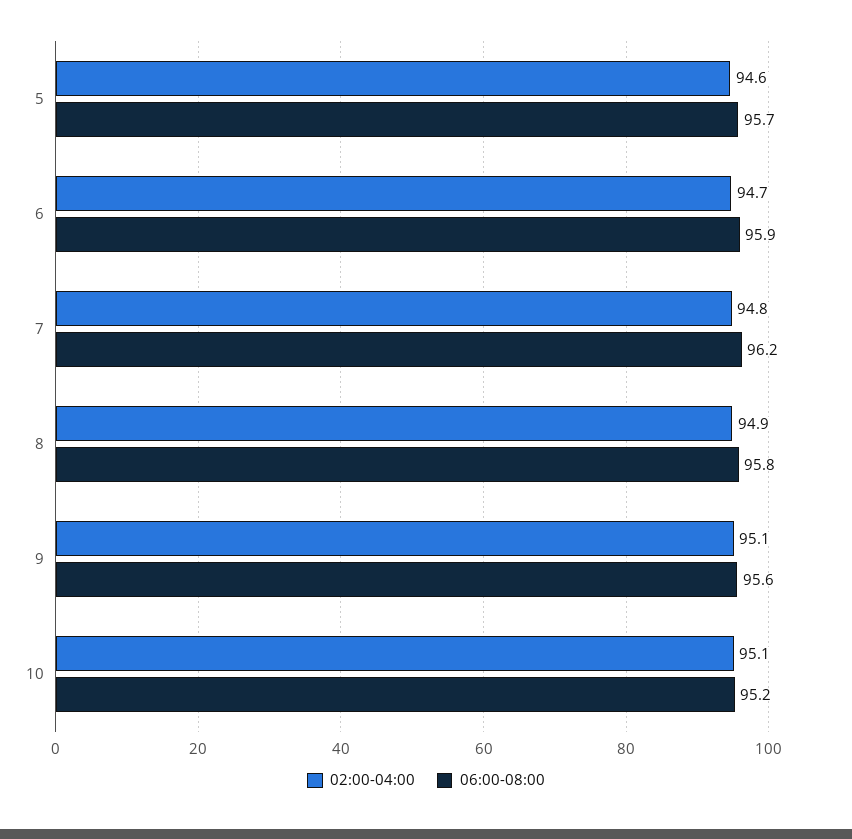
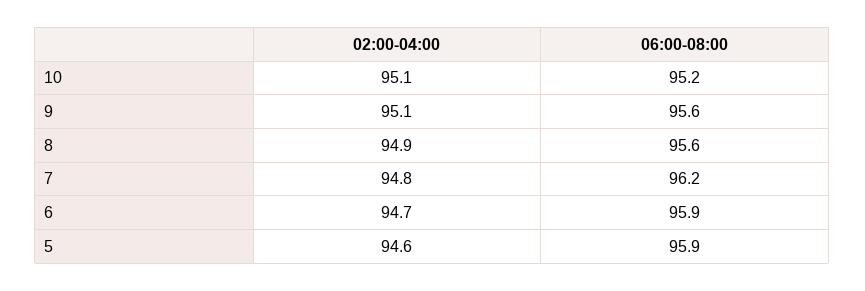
  {
    "02:00-04:00": {
      "5": 94.6,
      "6": 94.7,
      "7": 94.8,
      "8": 94.9,
      "9": 95.1,
      "10": 95.1
    },
    "06:00-08:00": {
-     "5": 95.7,
+     "5": 95.9,
      "6": 95.9,
      "7": 96.2,
-     "8": 95.8,
+     "8": 95.6,
      "9": 95.6,
      "10": 95.2
    }
  }

